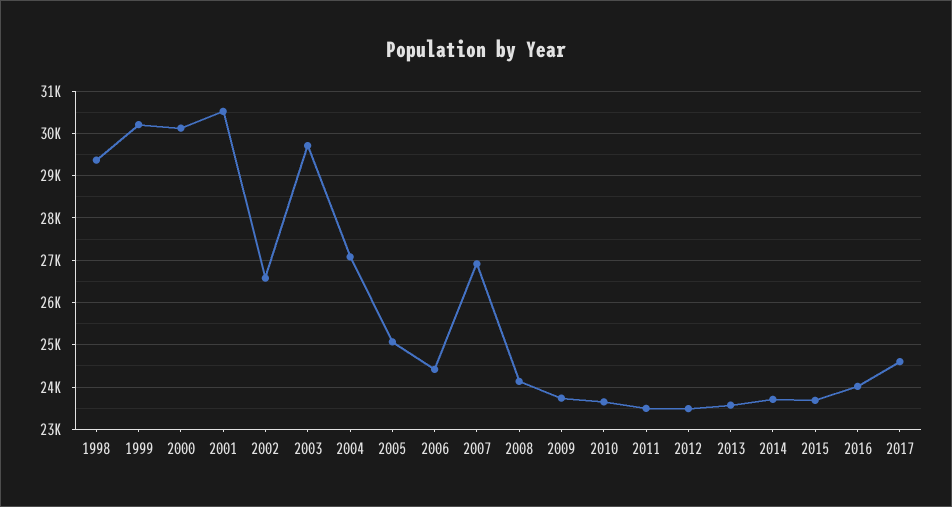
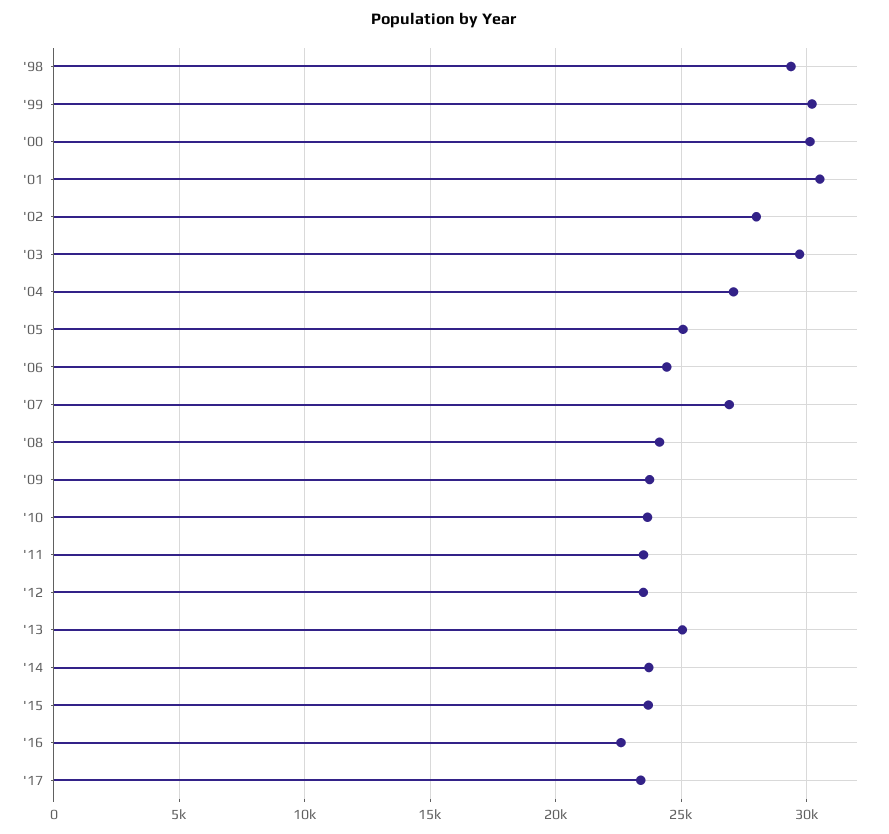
  {
    "1998": 29400,
    "1999": 30200,
    "2000": 30200,
    "2001": 30600,
-   "2002": 26600,
+   "2002": 28000,
    "2003": 29800,
    "2004": 27000,
    "2005": 25000,
    "2006": 24400,
    "2007": 27000,
    "2008": 24200,
    "2009": 23800,
    "2010": 23600,
    "2011": 23400,
    "2012": 23400,
-   "2013": 23600,
+   "2013": 25000,
    "2014": 23800,
    "2015": 23600,
-   "2016": 24000,
+   "2016": 22500,
-   "2017": 24600
+   "2017": 23500
  }

